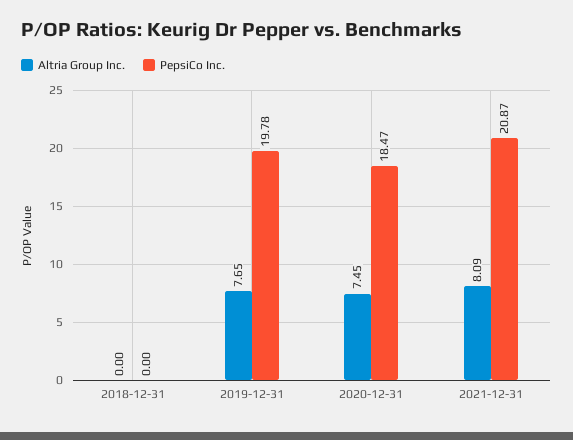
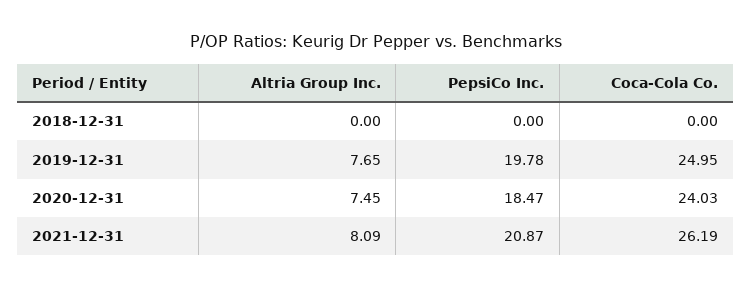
  {
    "Altria Group Inc.": {
      "2018-12-31": 0,
      "2019-12-31": 7.65,
      "2020-12-31": 7.45,
      "2021-12-31": 8.09
    },
    "PepsiCo Inc.": {
      "2018-12-31": 0,
      "2019-12-31": 19.78,
      "2020-12-31": 18.47,
      "2021-12-31": 20.87
-   }
+   },
+   "Coca-Cola Co.": {
+     "2018-12-31": 0,
+     "2019-12-31": 24.95,
+     "2020-12-31": 24.03,
+     "2021-12-31": 26.19
+   }
  }

